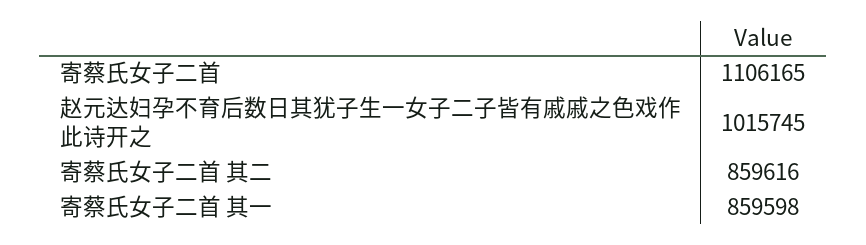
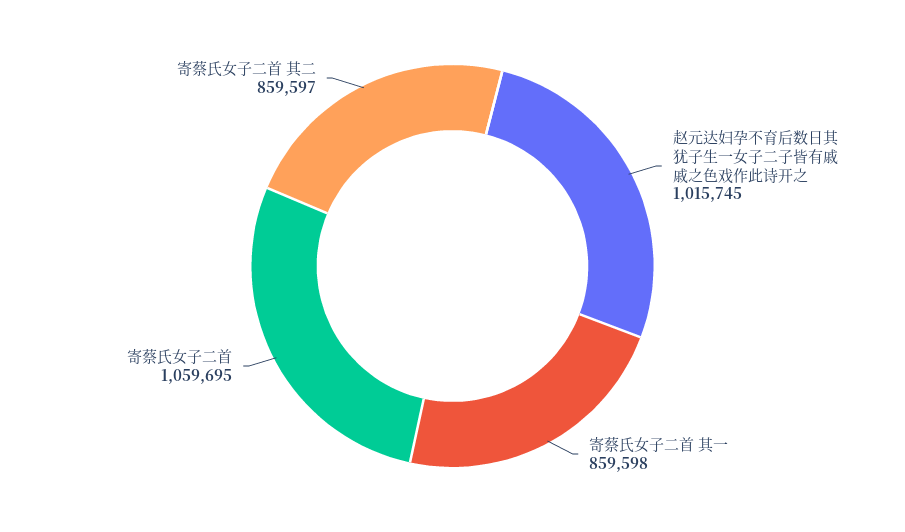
  {
-   "寄蔡氏女子二首": 1106165,
+   "寄蔡氏女子二首": 1059695,
    "赵元达妇孕不育后数日其犹子生一女子二子皆有戚戚之色戏作此诗开之": 1015745,
-   "寄蔡氏女子二首 其二": 859616,
+   "寄蔡氏女子二首 其二": 859597,
    "寄蔡氏女子二首 其一": 859598
  }

